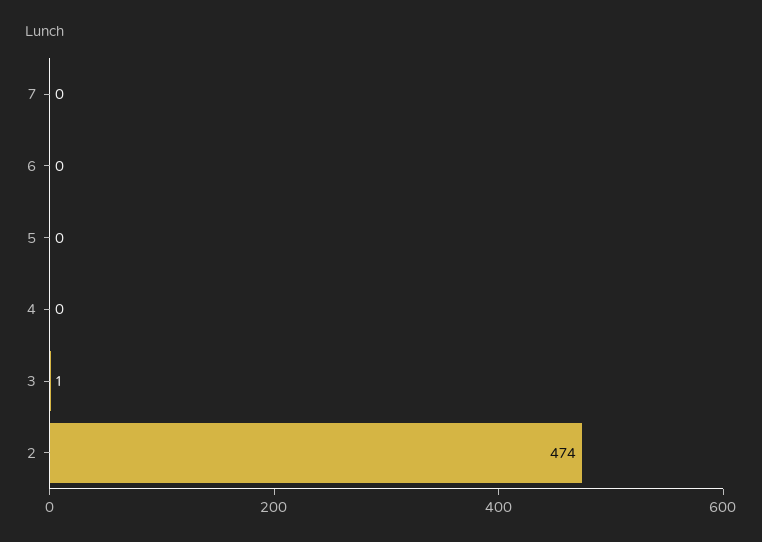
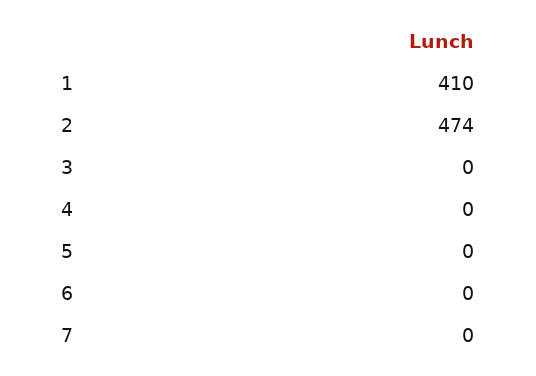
  {
    "7": 0,
    "6": 0,
    "5": 0,
    "4": 0,
-   "3": 1,
+   "3": 0,
-   "2": 474
+   "2": 474,
+   "1": 410
  }

